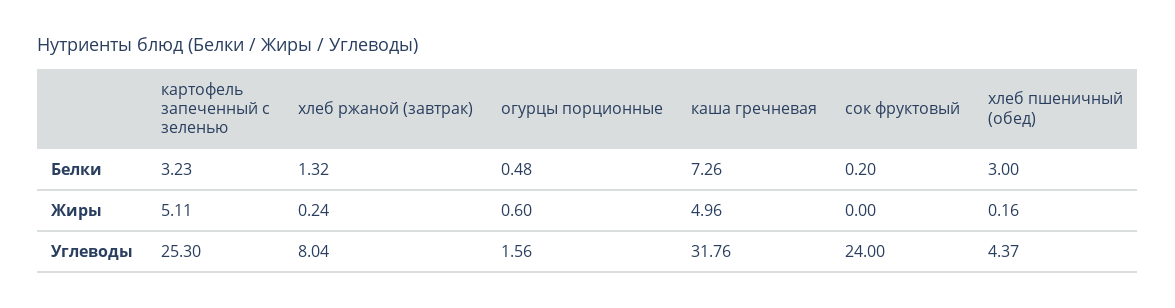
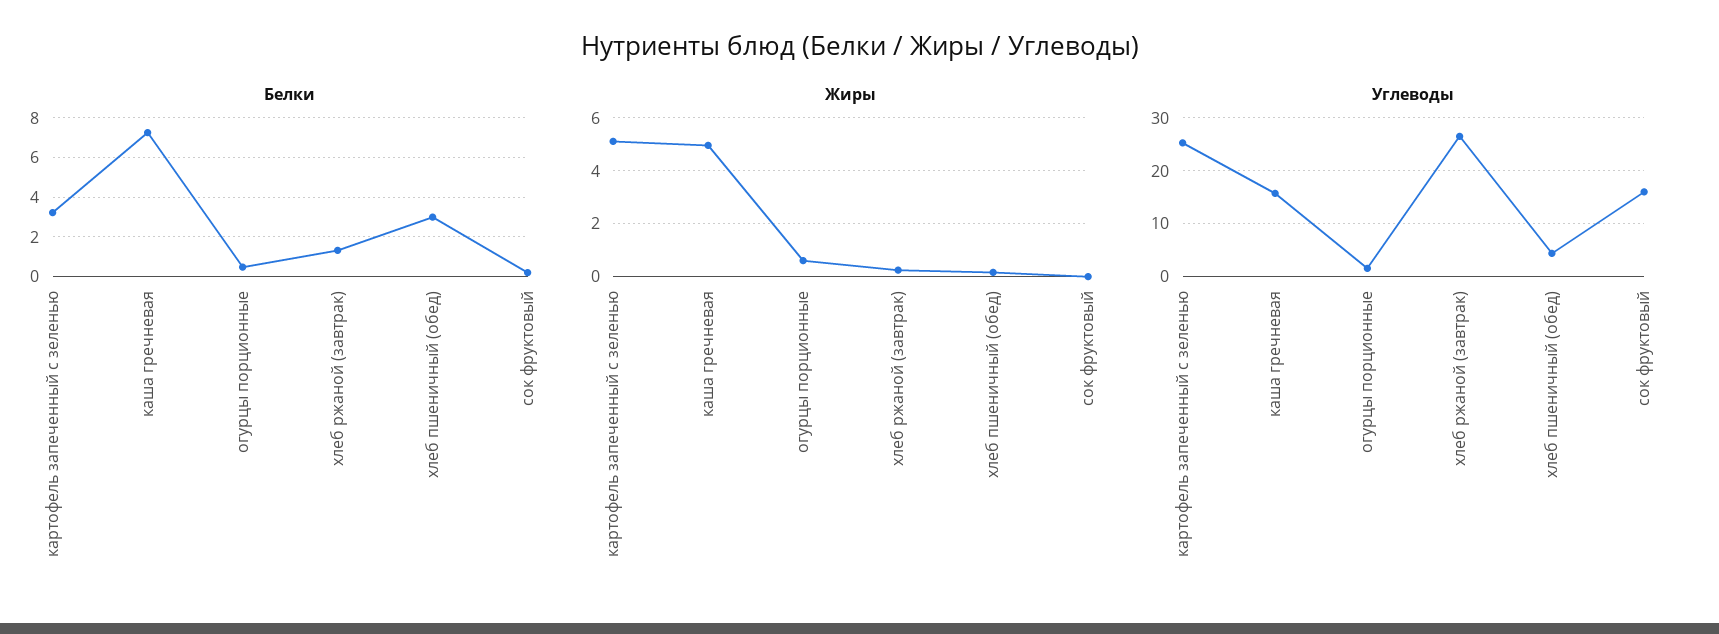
  {
    "Белки": {
      "картофель запеченный с зеленью": 3.23,
      "хлеб ржаной (завтрак)": 1.32,
      "огурцы порционные": 0.48,
      "каша гречневая": 7.26,
      "сок фруктовый": 0.2,
      "хлеб пшеничный (обед)": 3
    },
    "Жиры": {
      "картофель запеченный с зеленью": 5.11,
      "хлеб ржаной (завтрак)": 0.24,
      "огурцы порционные": 0.6,
      "каша гречневая": 4.96,
      "сок фруктовый": 0,
      "хлеб пшеничный (обед)": 0.16
    },
    "Углеводы": {
      "картофель запеченный с зеленью": 25.3,
-     "хлеб ржаной (завтрак)": 8.04,
+     "хлеб ржаной (завтрак)": 26,
      "огурцы порционные": 1.56,
-     "каша гречневая": 31.76,
+     "каша гречневая": 16,
-     "сок фруктовый": 24,
+     "сок фруктовый": 16,
      "хлеб пшеничный (обед)": 4.37
    }
  }

